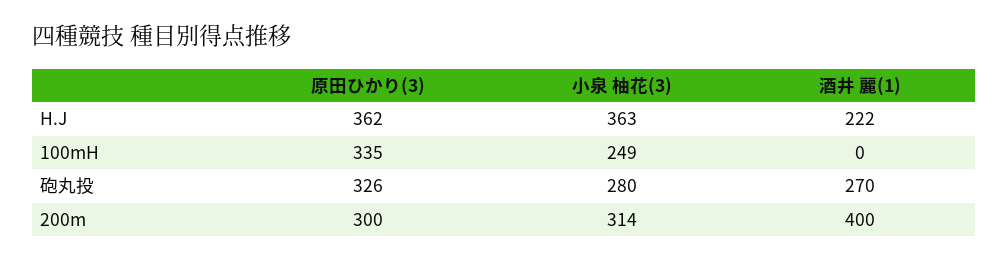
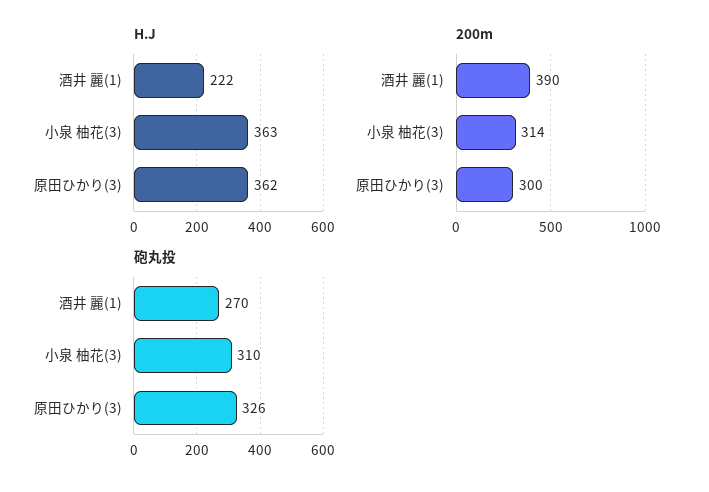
  {
    "H.J": {
      "原田ひかり(3)": 362,
      "小泉 柚花(3)": 363,
      "酒井 麗(1)": 222
    },
-   "100mH": {
-     "原田ひかり(3)": 335,
-     "小泉 柚花(3)": 249,
-     "酒井 麗(1)": 0
-   },
    "砲丸投": {
      "原田ひかり(3)": 326,
-     "小泉 柚花(3)": 280,
+     "小泉 柚花(3)": 310,
      "酒井 麗(1)": 270
    },
    "200m": {
      "原田ひかり(3)": 300,
      "小泉 柚花(3)": 314,
-     "酒井 麗(1)": 400
+     "酒井 麗(1)": 390
    }
  }

